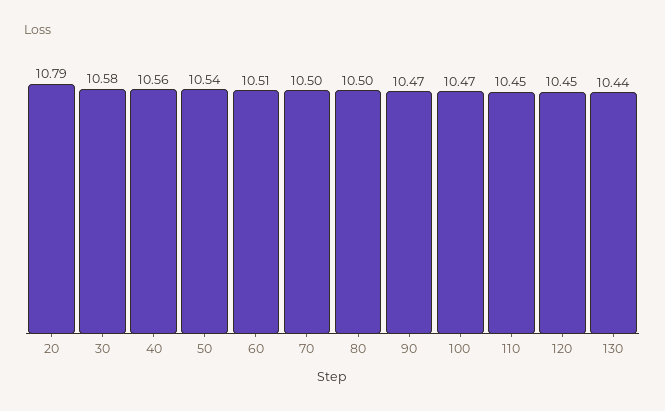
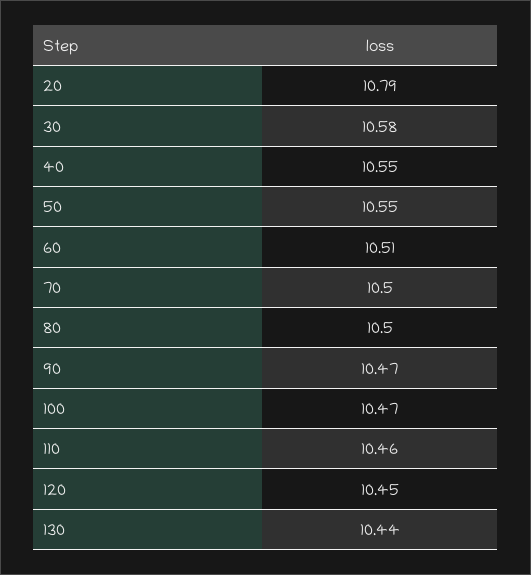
  {
    "20": 10.79,
    "30": 10.58,
-   "40": 10.56,
+   "40": 10.55,
-   "50": 10.54,
+   "50": 10.55,
    "60": 10.51,
    "70": 10.5,
    "80": 10.5,
    "90": 10.47,
    "100": 10.47,
-   "110": 10.45,
+   "110": 10.46,
    "120": 10.45,
    "130": 10.44
  }

